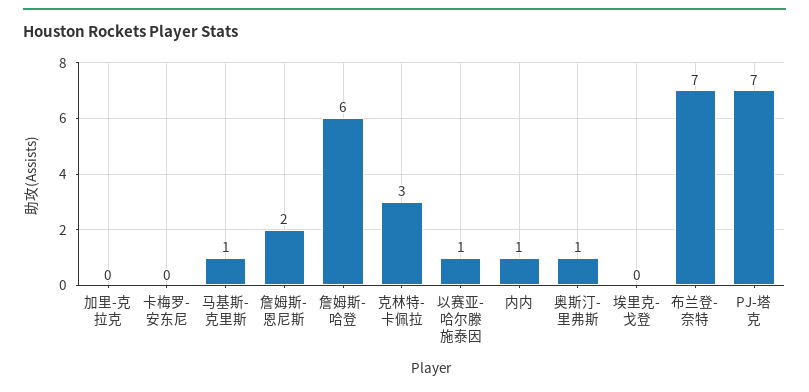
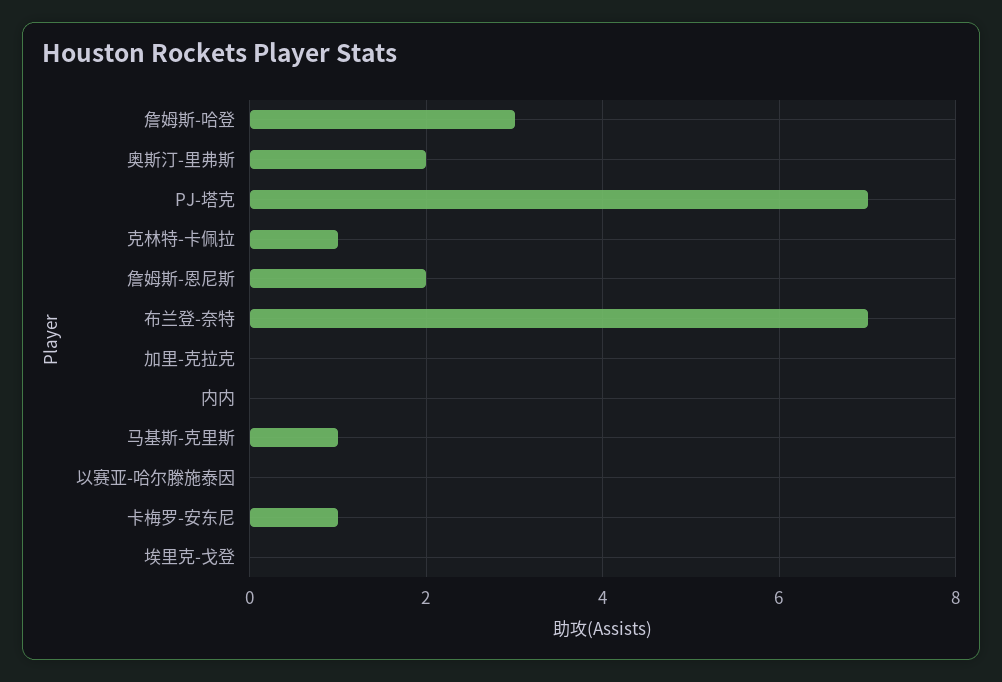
  {
    "加里-克拉克": 0,
-   "卡梅罗-安东尼": 0,
+   "卡梅罗-安东尼": 1,
    "马基斯-克里斯": 1,
    "詹姆斯-恩尼斯": 2,
-   "詹姆斯-哈登": 6,
+   "詹姆斯-哈登": 3,
-   "克林特-卡佩拉": 3,
+   "克林特-卡佩拉": 1,
-   "以赛亚-哈尔滕施泰因": 1,
+   "以赛亚-哈尔滕施泰因": 0,
-   "内内": 1,
+   "内内": 0,
-   "奥斯汀-里弗斯": 1,
+   "奥斯汀-里弗斯": 2,
    "埃里克-戈登": 0,
    "布兰登-奈特": 7,
    "PJ-塔克": 7
  }

